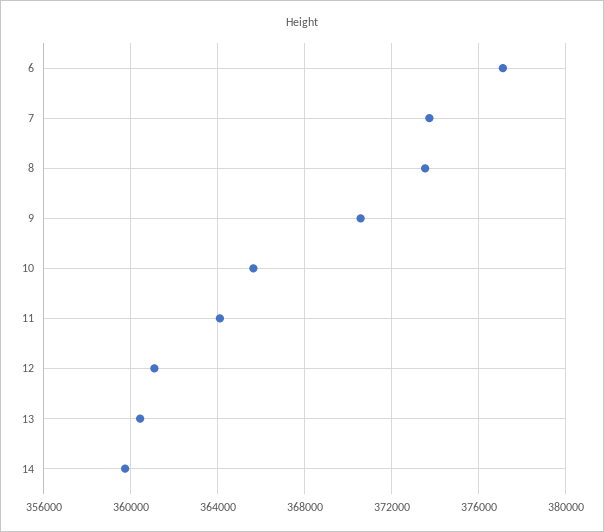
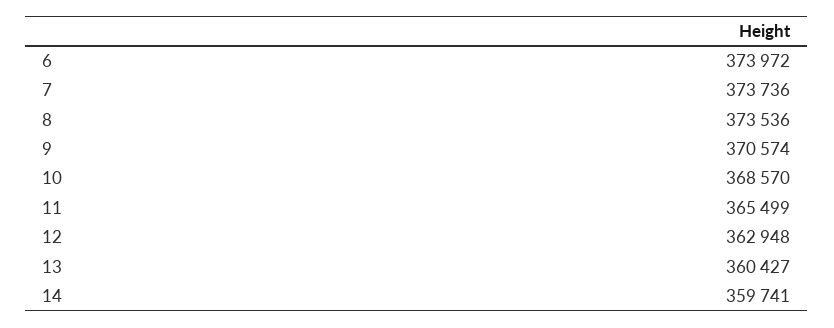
  {
-   "6": 377000,
+   "6": 373972,
    "7": 373736,
    "8": 373536,
    "9": 370574,
-   "10": 365500,
+   "10": 368570,
-   "11": 364000,
+   "11": 365499,
-   "12": 361000,
+   "12": 362948,
    "13": 360427,
    "14": 359741
  }

